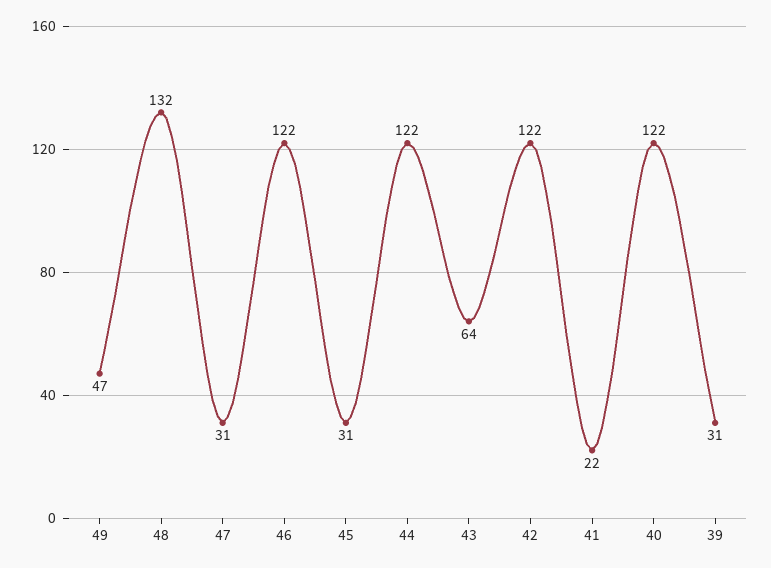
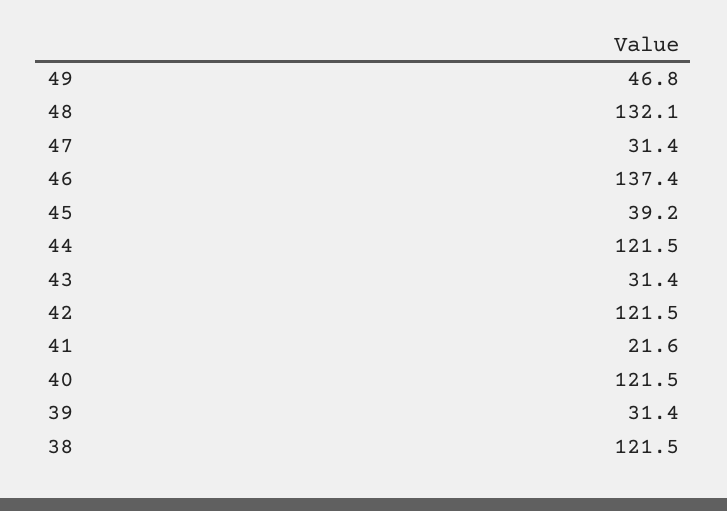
  {
    "49": 46.8,
    "48": 132.1,
    "47": 31.4,
-   "46": 122,
+   "46": 137.4,
-   "45": 31,
+   "45": 39.2,
    "44": 121.5,
-   "43": 64,
+   "43": 31.4,
    "42": 121.5,
    "41": 21.6,
    "40": 121.5,
-   "39": 31.4
+   "39": 31.4,
+   "38": 121.5
  }

